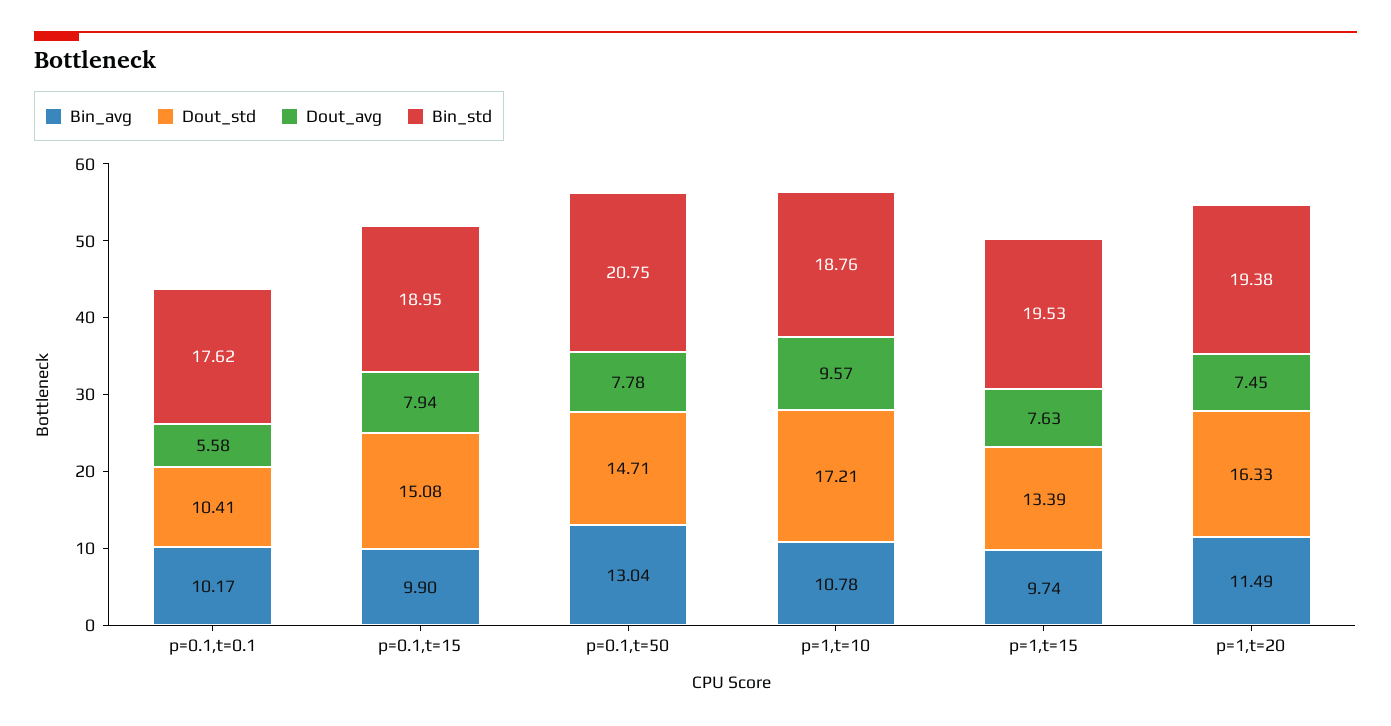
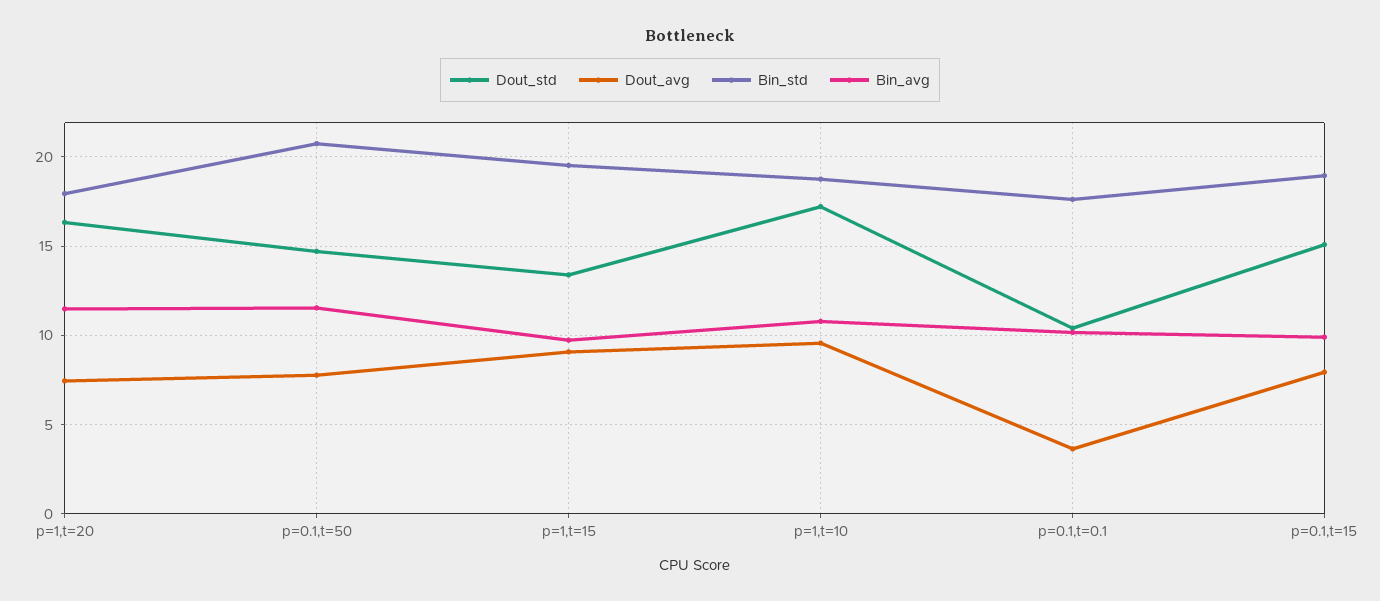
  {
    "Bin_avg": {
      "p=0.1,t=0.1": 10.17,
      "p=0.1,t=15": 9.9,
-     "p=0.1,t=50": 13.04,
+     "p=0.1,t=50": 11.5,
      "p=1,t=10": 10.78,
      "p=1,t=15": 9.74,
      "p=1,t=20": 11.49
    },
    "Dout_std": {
      "p=0.1,t=0.1": 10.41,
      "p=0.1,t=15": 15.08,
      "p=0.1,t=50": 14.71,
      "p=1,t=10": 17.21,
      "p=1,t=15": 13.39,
      "p=1,t=20": 16.33
    },
    "Dout_avg": {
-     "p=0.1,t=0.1": 5.58,
+     "p=0.1,t=0.1": 3.5,
      "p=0.1,t=15": 7.94,
      "p=0.1,t=50": 7.78,
      "p=1,t=10": 9.57,
-     "p=1,t=15": 7.63,
+     "p=1,t=15": 9,
      "p=1,t=20": 7.45
    },
    "Bin_std": {
      "p=0.1,t=0.1": 17.62,
      "p=0.1,t=15": 18.95,
      "p=0.1,t=50": 20.75,
      "p=1,t=10": 18.76,
      "p=1,t=15": 19.53,
-     "p=1,t=20": 19.38
+     "p=1,t=20": 18
    }
  }

